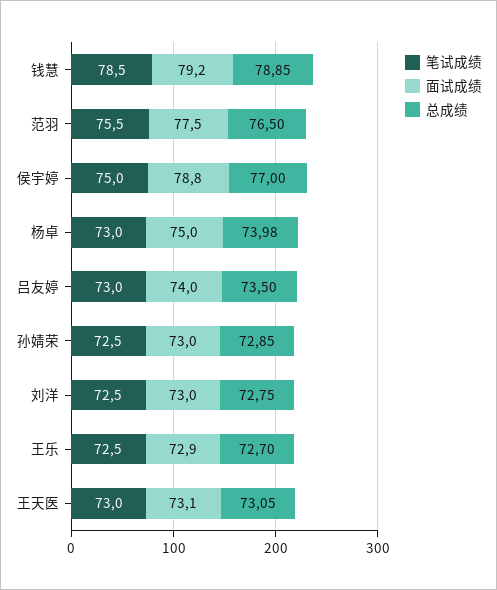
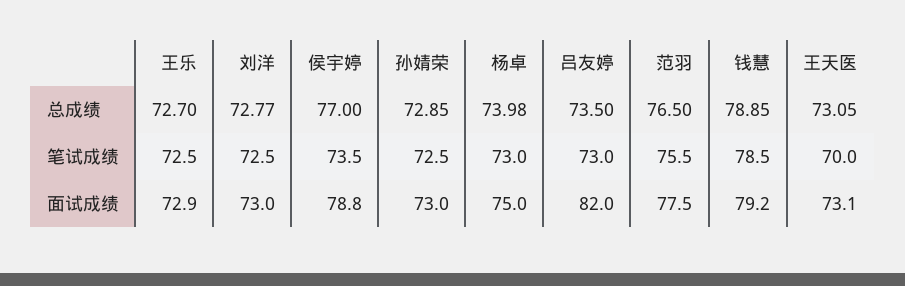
  {
    "笔试成绩": {
      "钱慧": 78.5,
      "范羽": 75.5,
-     "侯宇婷": 75,
+     "侯宇婷": 73.5,
      "杨卓": 73,
      "吕友婷": 73,
      "孙婧荣": 72.5,
      "刘洋": 72.5,
      "王乐": 72.5,
-     "王天医": 73
+     "王天医": 70
    },
    "面试成绩": {
      "钱慧": 79.2,
      "范羽": 77.5,
      "侯宇婷": 78.8,
      "杨卓": 75,
-     "吕友婷": 74,
+     "吕友婷": 82,
      "孙婧荣": 73,
      "刘洋": 73,
      "王乐": 72.9,
      "王天医": 73.1
    },
    "总成绩": {
      "钱慧": 78.85,
      "范羽": 76.5,
      "侯宇婷": 77,
      "杨卓": 73.98,
      "吕友婷": 73.5,
      "孙婧荣": 72.85,
-     "刘洋": 72.75,
+     "刘洋": 72.77,
      "王乐": 72.7,
      "王天医": 73.05
    }
  }

